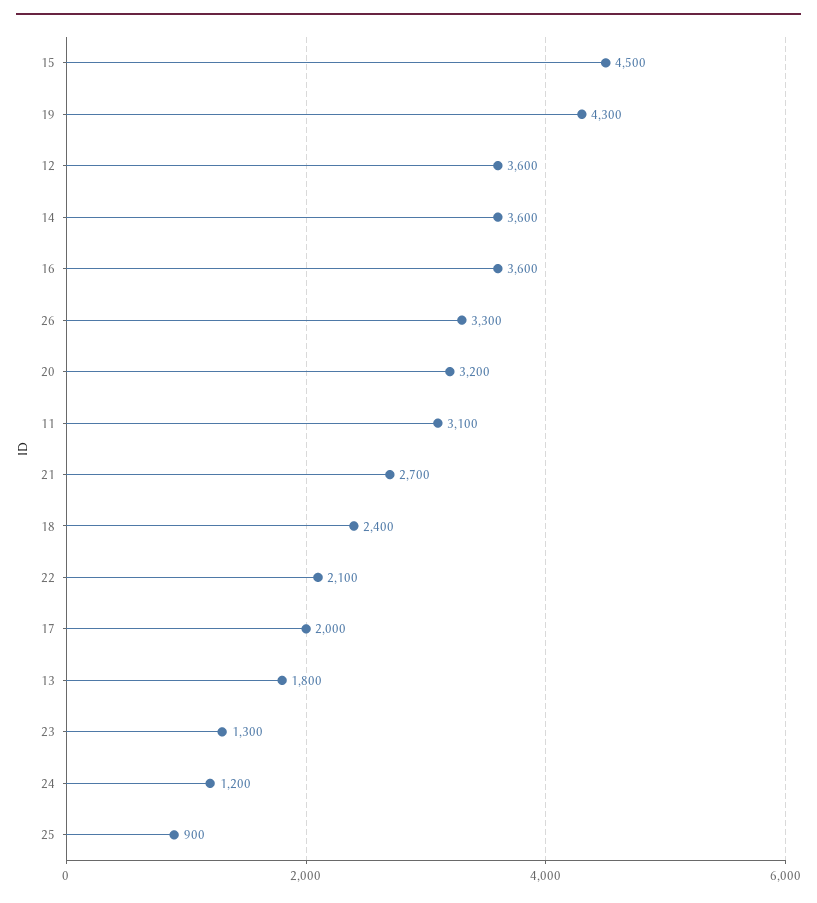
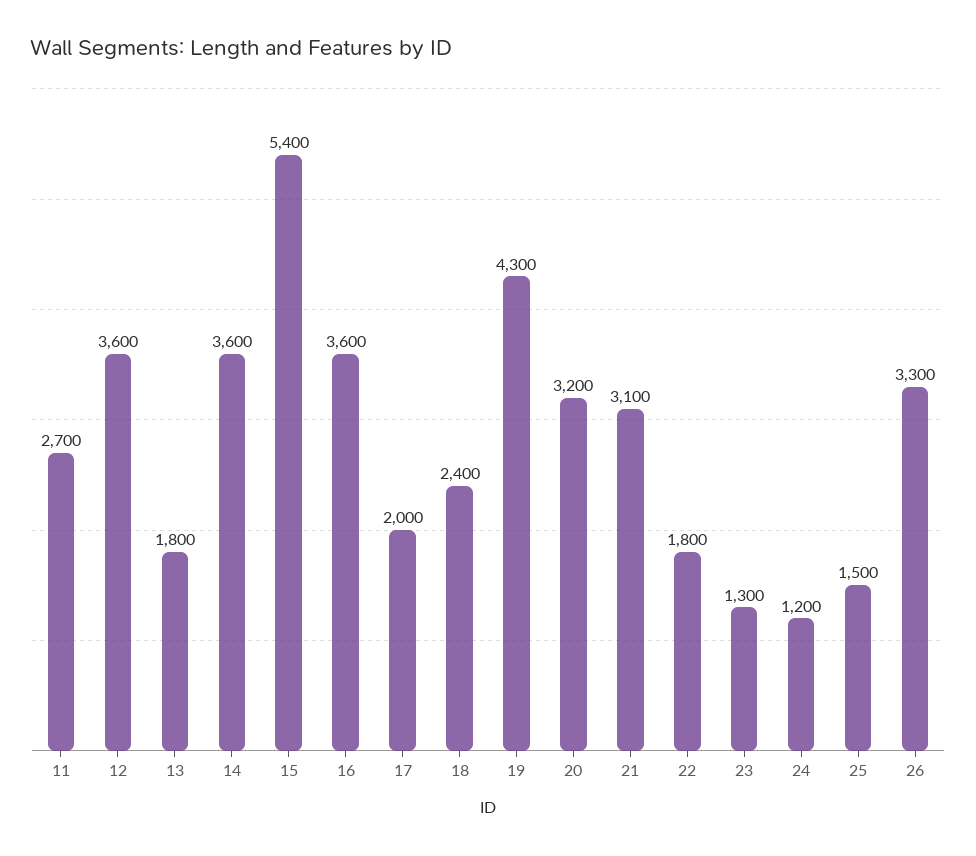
  {
-   "15": 4500,
+   "15": 5400,
    "19": 4300,
    "12": 3600,
    "14": 3600,
    "16": 3600,
    "26": 3300,
    "20": 3200,
-   "11": 3100,
+   "11": 2700,
-   "21": 2700,
+   "21": 3100,
    "18": 2400,
-   "22": 2100,
+   "22": 1800,
    "17": 2000,
    "13": 1800,
    "23": 1300,
    "24": 1200,
-   "25": 900
+   "25": 1500
  }

